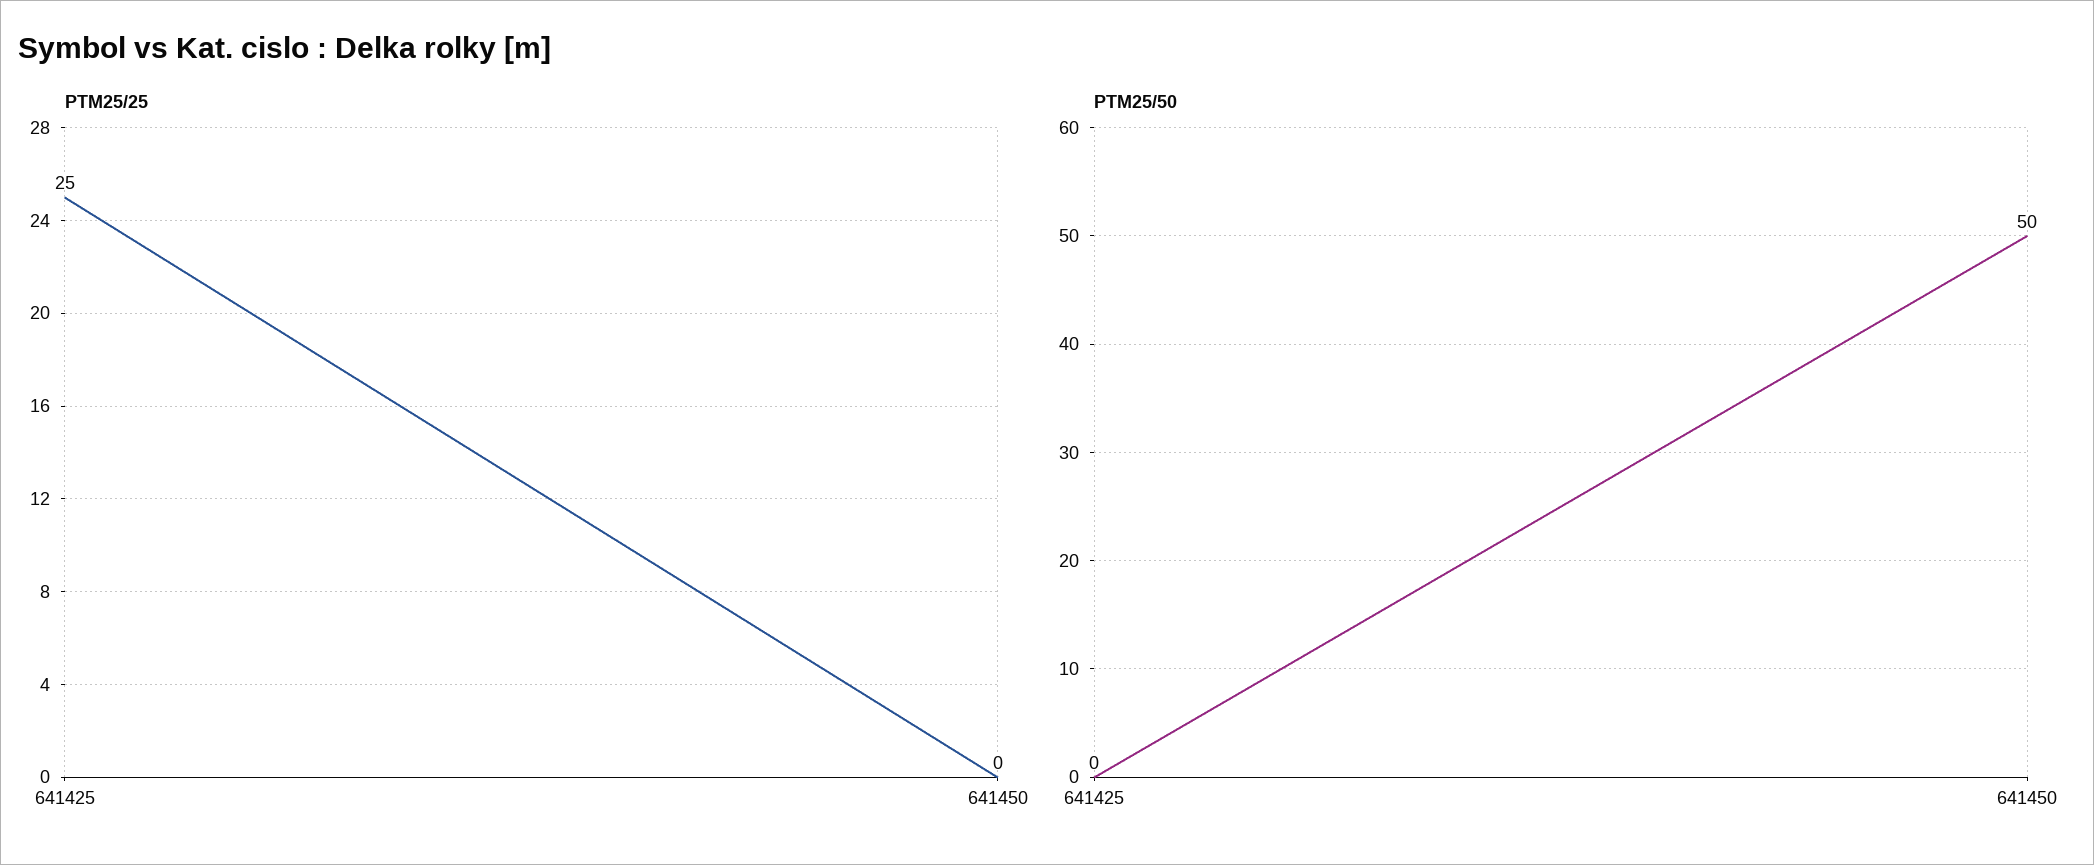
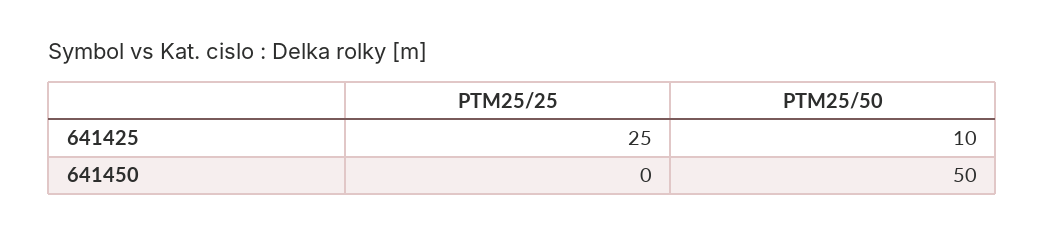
  {
    "PTM25/25": {
      "641425": 25,
      "641450": 0
    },
    "PTM25/50": {
-     "641425": 0,
+     "641425": 10,
      "641450": 50
    }
  }

